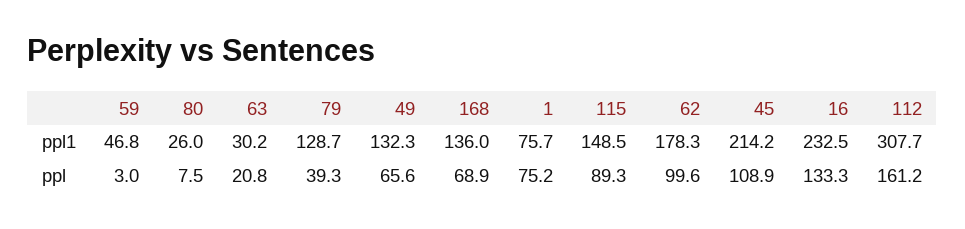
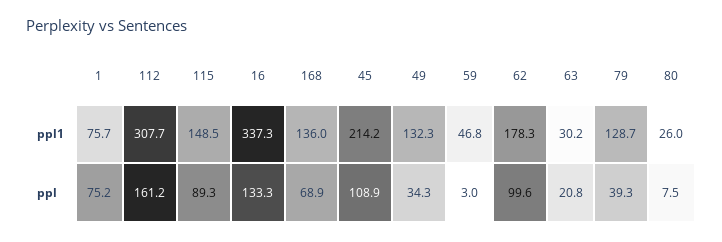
  {
    "59": {
      "ppl1": 46.8,
      "ppl": 3
    },
    "80": {
      "ppl1": 26,
      "ppl": 7.5
    },
    "63": {
      "ppl1": 30.2,
      "ppl": 20.8
    },
    "79": {
      "ppl1": 128.7,
      "ppl": 39.3
    },
    "49": {
      "ppl1": 132.3,
-     "ppl": 65.6
+     "ppl": 34.3
    },
    "168": {
      "ppl1": 136,
      "ppl": 68.9
    },
    "1": {
      "ppl1": 75.7,
      "ppl": 75.2
    },
    "115": {
      "ppl1": 148.5,
      "ppl": 89.3
    },
    "62": {
      "ppl1": 178.3,
      "ppl": 99.6
    },
    "45": {
      "ppl1": 214.2,
      "ppl": 108.9
    },
    "16": {
-     "ppl1": 232.5,
+     "ppl1": 337.3,
      "ppl": 133.3
    },
    "112": {
      "ppl1": 307.7,
      "ppl": 161.2
    }
  }

